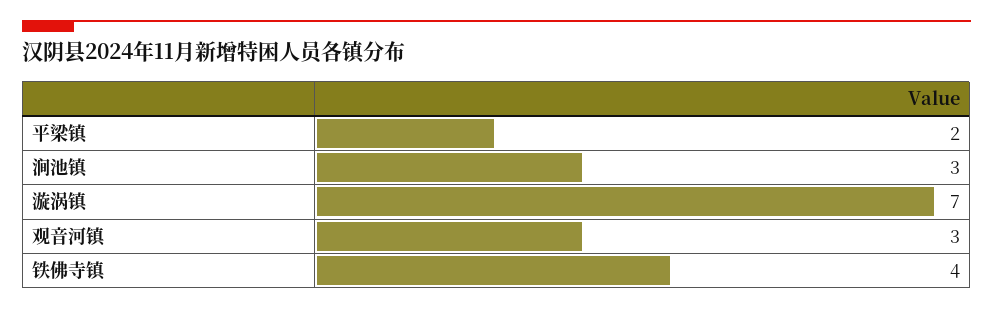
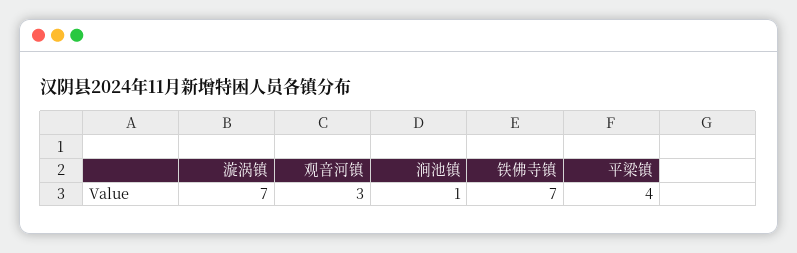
  {
-   "平梁镇": 2,
+   "平梁镇": 4,
-   "涧池镇": 3,
+   "涧池镇": 1,
    "漩涡镇": 7,
    "观音河镇": 3,
-   "铁佛寺镇": 4
+   "铁佛寺镇": 7
  }

